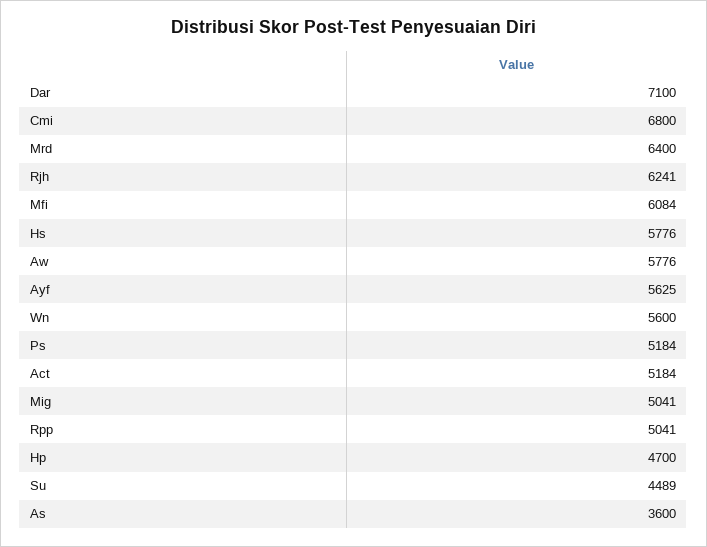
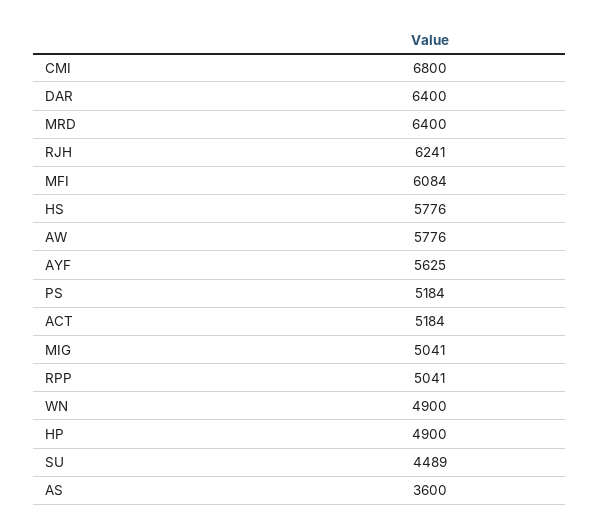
  {
-   "Dar": 7100,
+   "Dar": 6400,
    "Cmi": 6800,
    "Mrd": 6400,
    "Rjh": 6241,
    "Mfi": 6084,
    "Hs": 5776,
    "Aw": 5776,
    "Ayf": 5625,
-   "Wn": 5600,
+   "Wn": 4900,
    "Ps": 5184,
    "Act": 5184,
    "Mig": 5041,
    "Rpp": 5041,
-   "Hp": 4700,
+   "Hp": 4900,
    "Su": 4489,
    "As": 3600
  }

